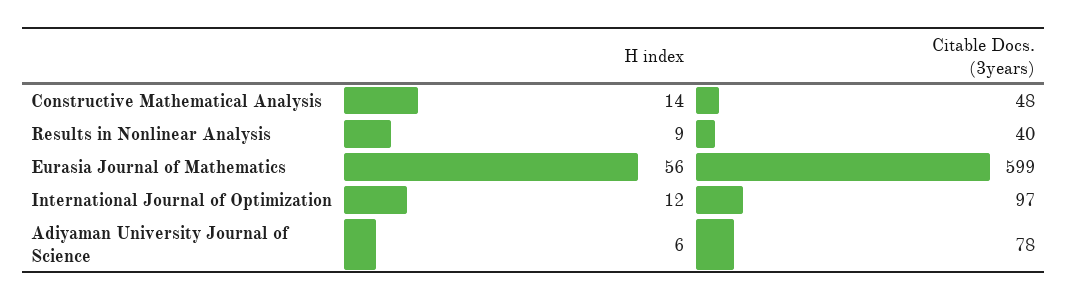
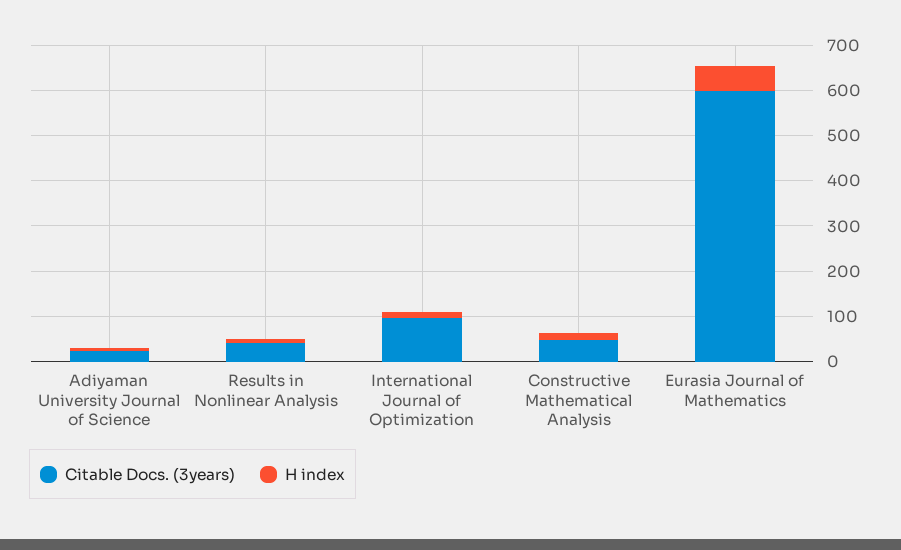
  {
    "H index": {
      "Constructive Mathematical Analysis": 14,
      "Results in Nonlinear Analysis": 9,
      "Eurasia Journal of Mathematics": 56,
      "International Journal of Optimization": 12,
      "Adiyaman University Journal of Science": 6
    },
    "Citable Docs. (3years)": {
      "Constructive Mathematical Analysis": 48,
      "Results in Nonlinear Analysis": 40,
      "Eurasia Journal of Mathematics": 599,
      "International Journal of Optimization": 97,
-     "Adiyaman University Journal of Science": 78
+     "Adiyaman University Journal of Science": 20
    }
  }

